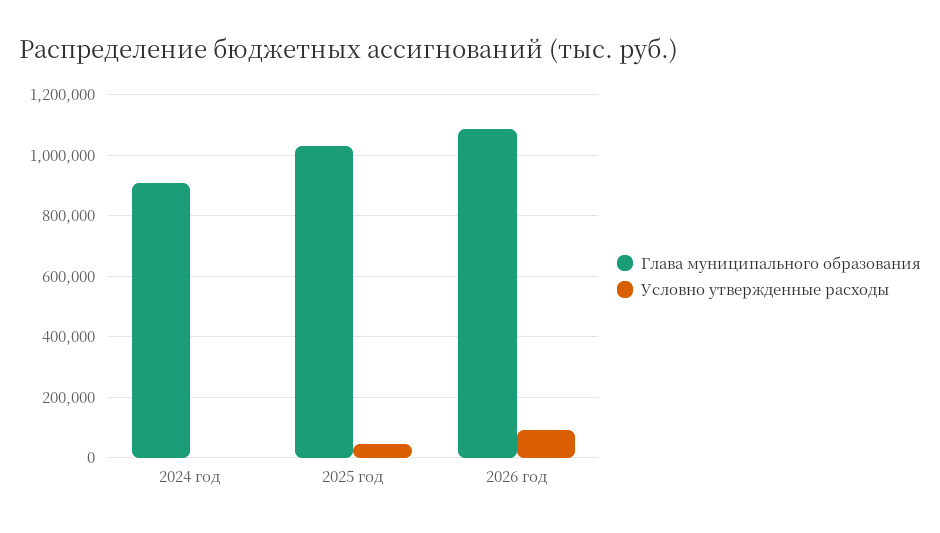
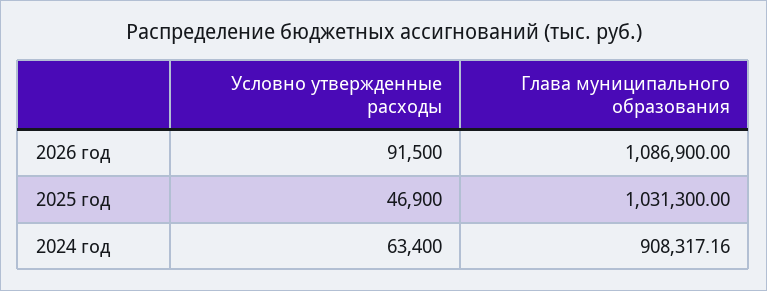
  {
    "Глава муниципального образования": {
      "2024 год": 908317.16,
      "2025 год": 1031300,
      "2026 год": 1086900
    },
    "Условно утвержденные расходы": {
-     "2024 год": 0,
+     "2024 год": 63400,
      "2025 год": 46900,
      "2026 год": 91500
    }
  }

